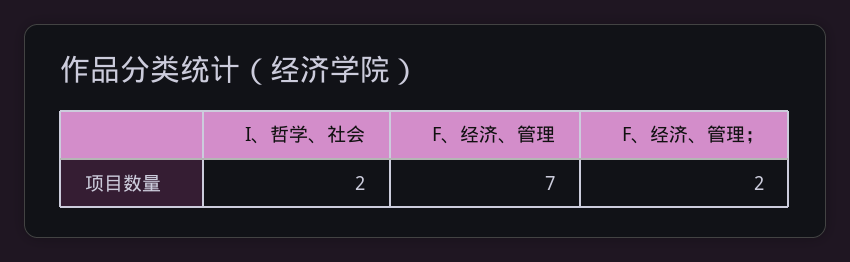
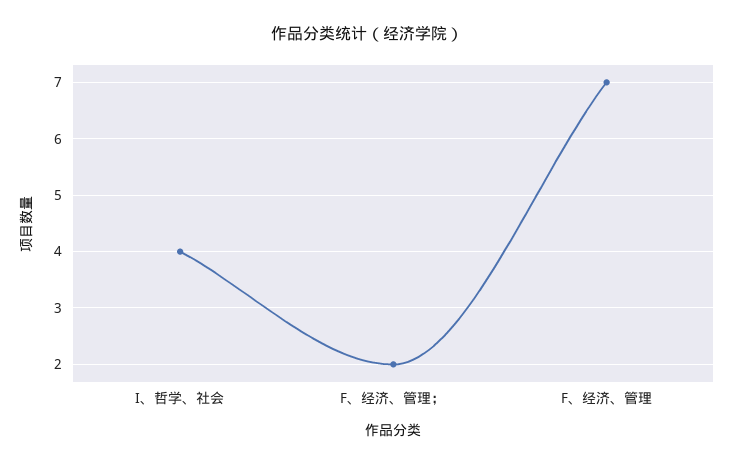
  {
-   "I、哲学、社会": 2,
+   "I、哲学、社会": 4,
    "F、经济、管理": 7,
    "F、经济、管理；": 2
  }

